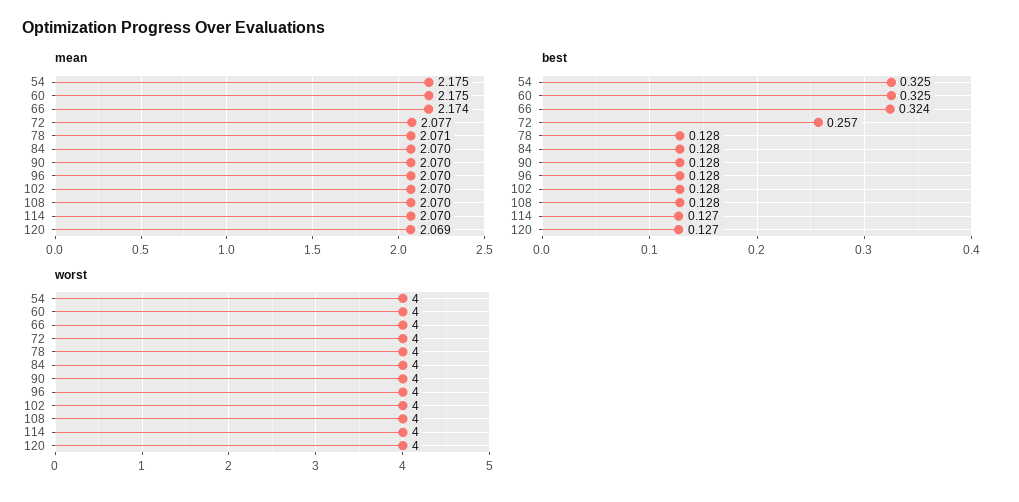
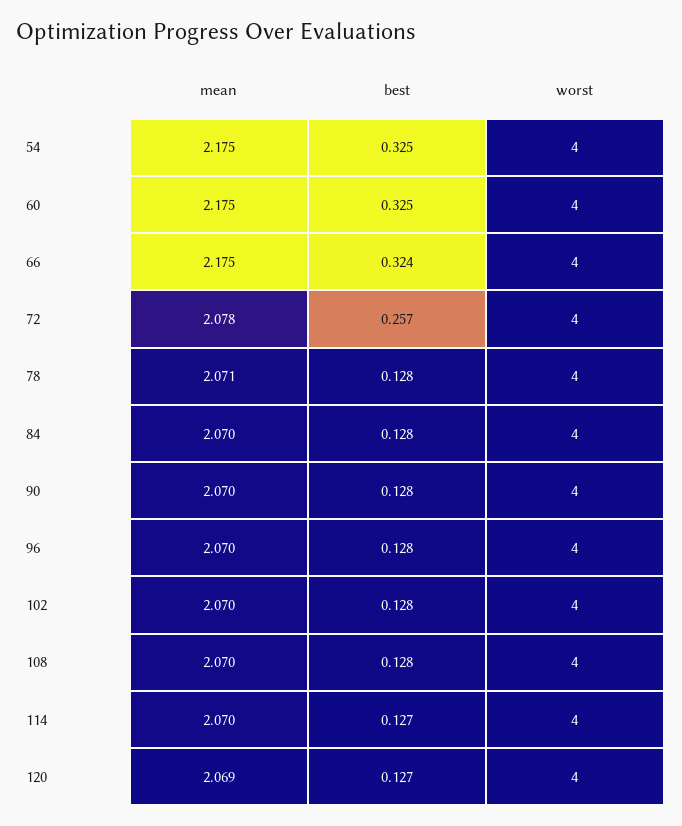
  {
    "mean": {
      "54": 2.175,
      "60": 2.175,
-     "66": 2.174,
+     "66": 2.175,
-     "72": 2.077,
+     "72": 2.078,
      "78": 2.071,
      "84": 2.07,
      "90": 2.07,
      "96": 2.07,
      "102": 2.07,
      "108": 2.07,
      "114": 2.07,
      "120": 2.069
    },
    "best": {
      "54": 0.325,
      "60": 0.325,
      "66": 0.324,
      "72": 0.257,
      "78": 0.128,
      "84": 0.128,
      "90": 0.128,
      "96": 0.128,
      "102": 0.128,
      "108": 0.128,
      "114": 0.127,
      "120": 0.127
    },
    "worst": {
      "54": 4,
      "60": 4,
      "66": 4,
      "72": 4,
      "78": 4,
      "84": 4,
      "90": 4,
      "96": 4,
      "102": 4,
      "108": 4,
      "114": 4,
      "120": 4
    }
  }

